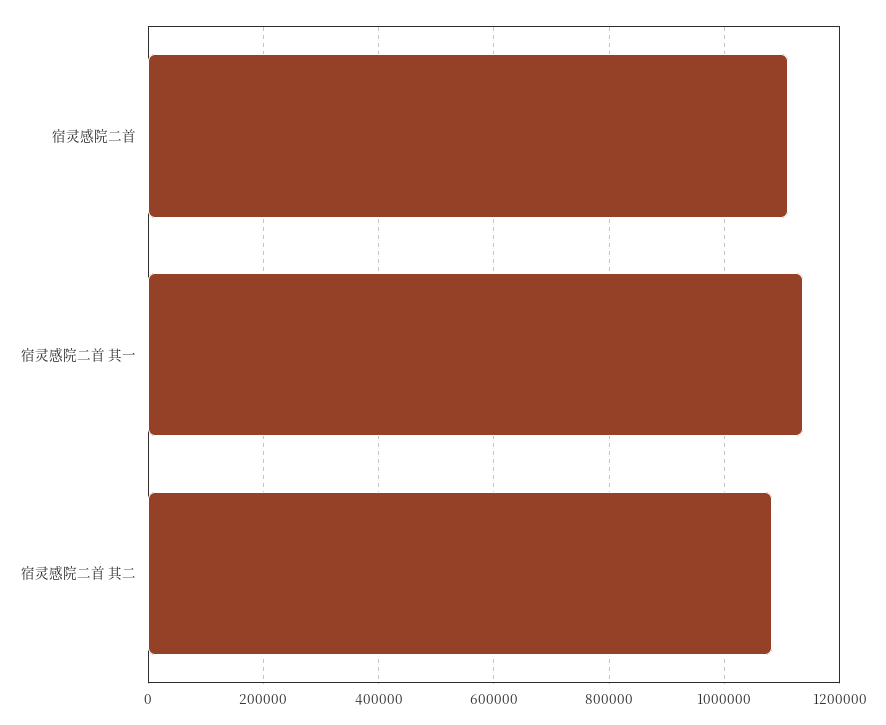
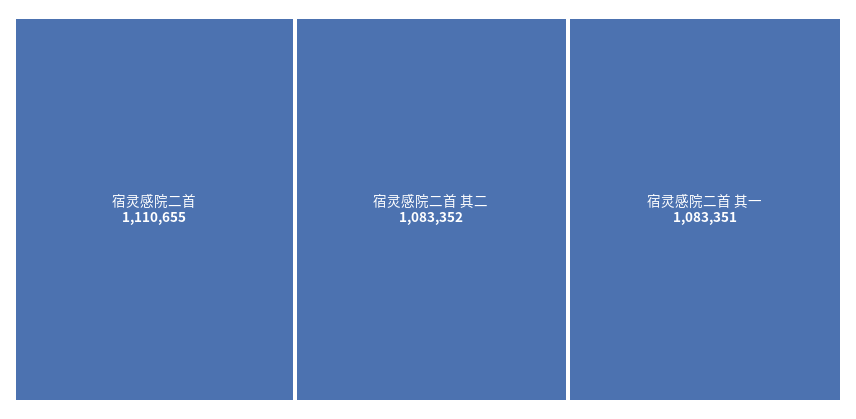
  {
    "宿灵感院二首": 1110655,
-   "宿灵感院二首 其一": 1140000,
+   "宿灵感院二首 其一": 1083351,
    "宿灵感院二首 其二": 1083352
  }

